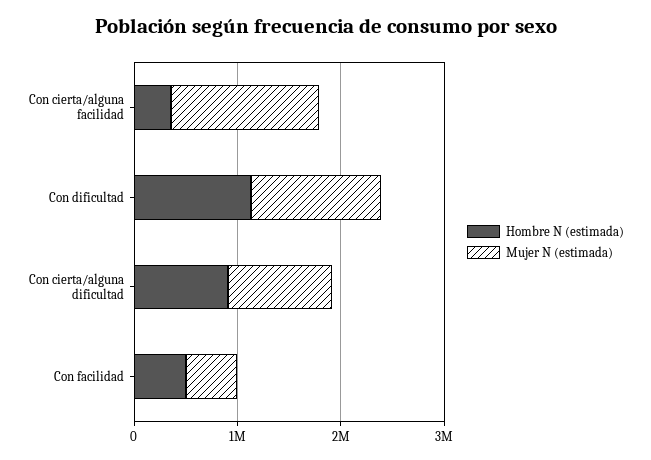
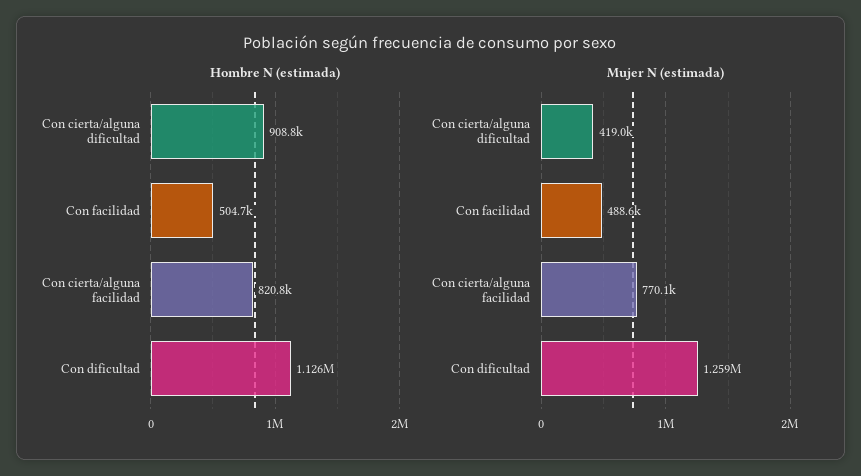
  {
    "Hombre N (estimada)": {
-     "Con cierta/alguna facilidad": 400000,
+     "Con cierta/alguna facilidad": 820800,
      "Con dificultad": 1126000,
      "Con cierta/alguna dificultad": 908800,
      "Con facilidad": 504700
    },
    "Mujer N (estimada)": {
-     "Con cierta/alguna facilidad": 1400000,
+     "Con cierta/alguna facilidad": 770100,
      "Con dificultad": 1259000,
-     "Con cierta/alguna dificultad": 1000000,
+     "Con cierta/alguna dificultad": 419000,
      "Con facilidad": 488600
    }
  }

